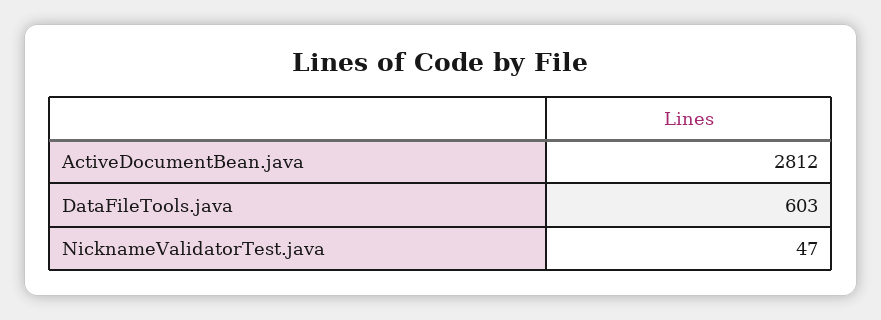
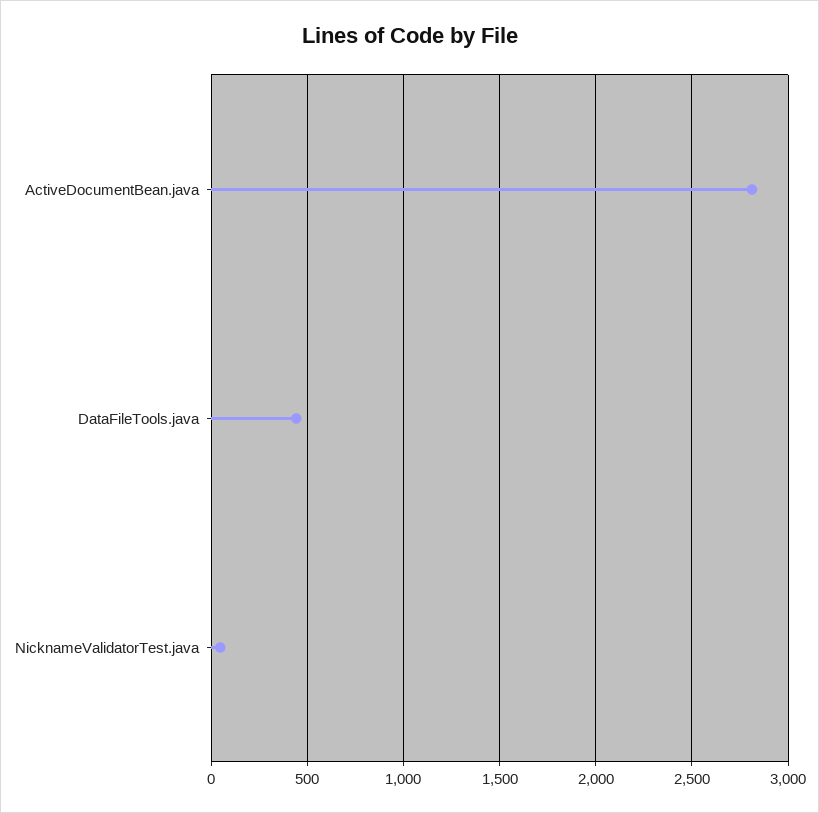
  {
    "ActiveDocumentBean.java": 2812,
-   "DataFileTools.java": 603,
+   "DataFileTools.java": 450,
    "NicknameValidatorTest.java": 47
  }

